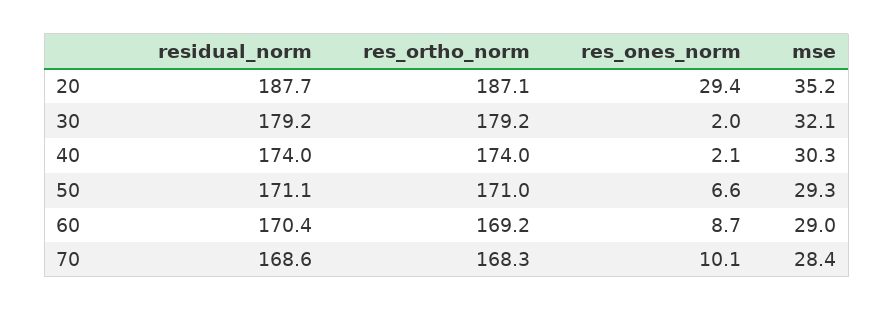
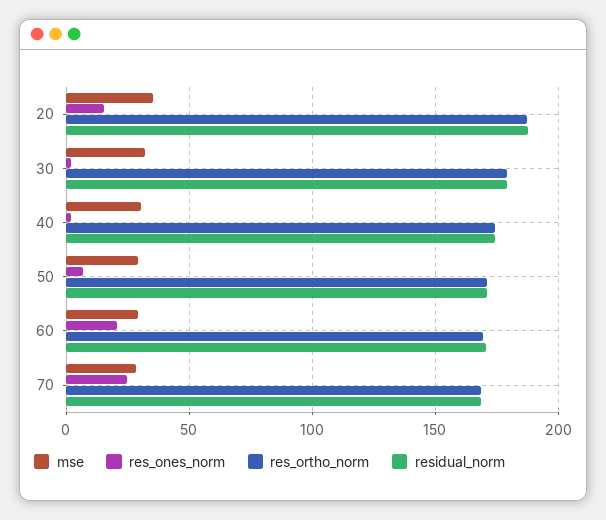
  {
    "residual_norm": {
      "20": 187.7,
      "30": 179.2,
      "40": 174,
      "50": 171.1,
      "60": 170.4,
      "70": 168.6
    },
    "res_ortho_norm": {
      "20": 187.1,
      "30": 179.2,
      "40": 174,
      "50": 171,
      "60": 169.2,
      "70": 168.3
    },
    "res_ones_norm": {
-     "20": 29.4,
+     "20": 15,
      "30": 2,
      "40": 2.1,
      "50": 6.6,
-     "60": 8.7,
+     "60": 20,
-     "70": 10.1
+     "70": 25
    },
    "mse": {
      "20": 35.2,
      "30": 32.1,
      "40": 30.3,
      "50": 29.3,
      "60": 29,
      "70": 28.4
    }
  }

